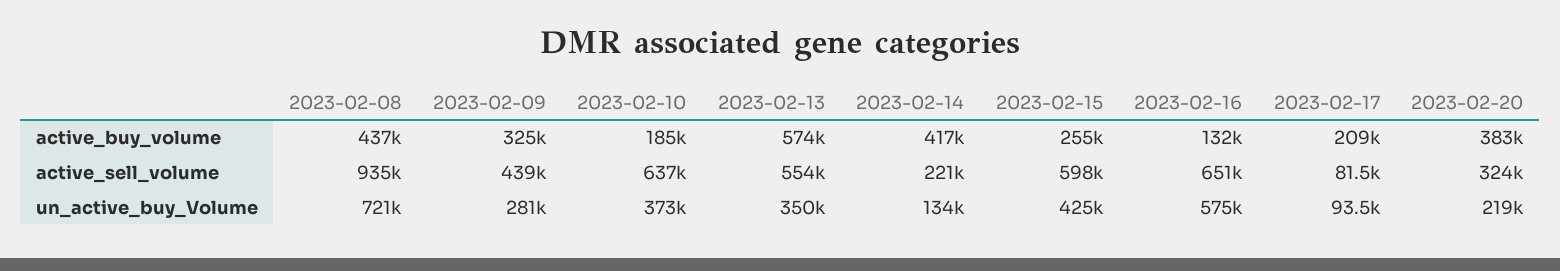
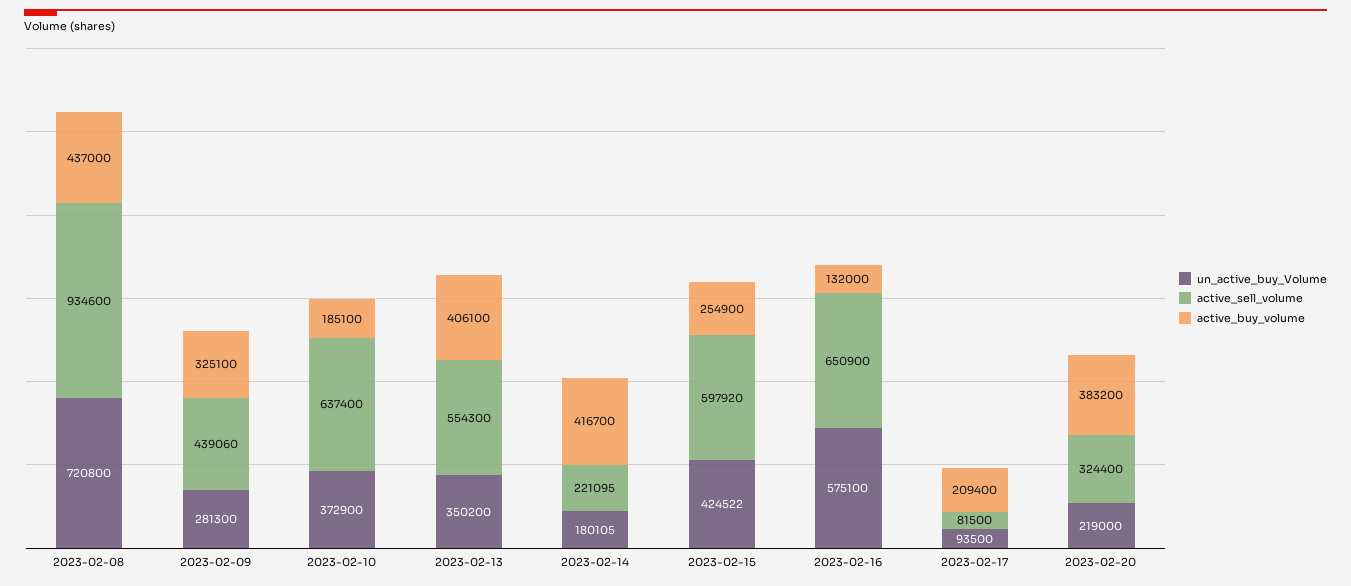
  {
    "active_buy_volume": {
      "2023-02-08": 437000,
      "2023-02-09": 325100,
      "2023-02-10": 185100,
-     "2023-02-13": 574000,
+     "2023-02-13": 406100,
      "2023-02-14": 416700,
      "2023-02-15": 254900,
      "2023-02-16": 132000,
      "2023-02-17": 209400,
      "2023-02-20": 383200
    },
    "active_sell_volume": {
      "2023-02-08": 934600,
      "2023-02-09": 439060,
      "2023-02-10": 637400,
      "2023-02-13": 554300,
      "2023-02-14": 221095,
      "2023-02-15": 597920,
      "2023-02-16": 650900,
      "2023-02-17": 81500,
      "2023-02-20": 324400
    },
    "un_active_buy_Volume": {
      "2023-02-08": 720800,
      "2023-02-09": 281300,
      "2023-02-10": 372900,
      "2023-02-13": 350200,
-     "2023-02-14": 134000,
+     "2023-02-14": 180105,
      "2023-02-15": 424522,
      "2023-02-16": 575100,
      "2023-02-17": 93500,
      "2023-02-20": 219000
    }
  }

